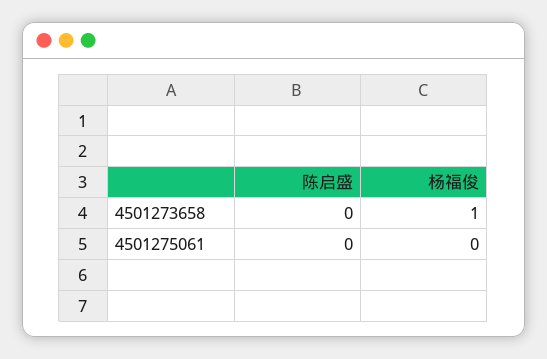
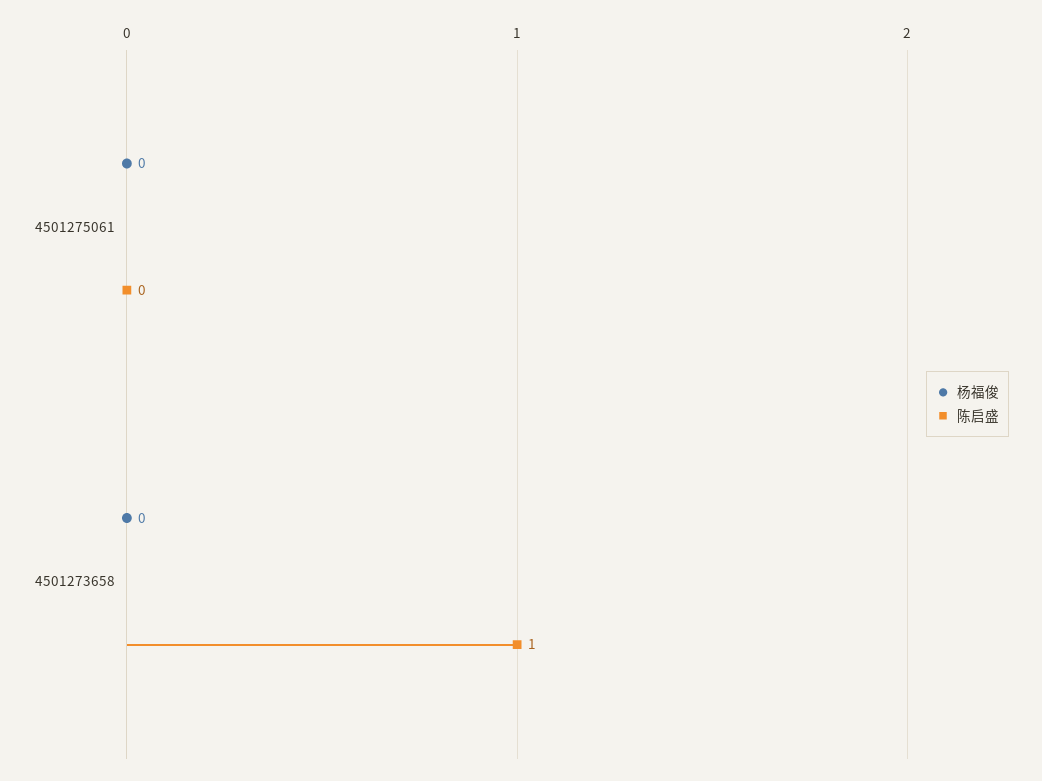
  {
    "陈启盛": {
-     "4501273658": 0,
+     "4501273658": 1,
      "4501275061": 0
    },
    "杨福俊": {
-     "4501273658": 1,
+     "4501273658": 0,
      "4501275061": 0
    }
  }

